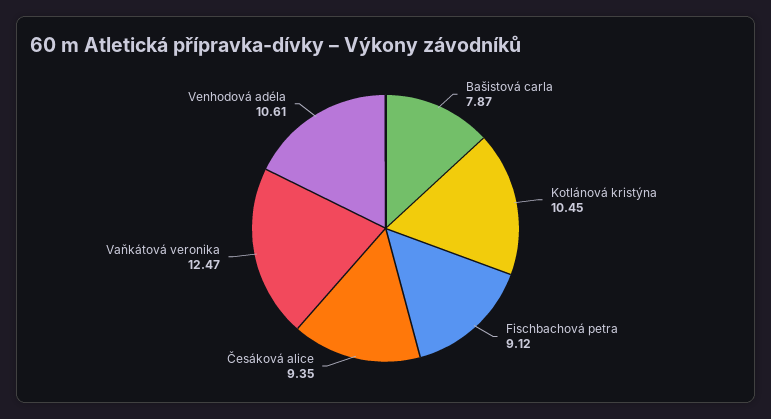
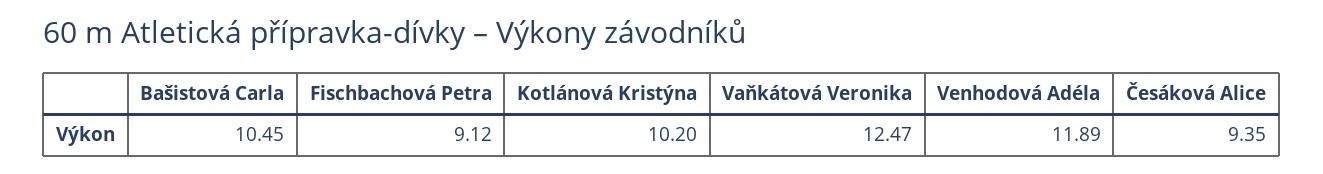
  {
-   "Bašistová carla": 7.87,
+   "Bašistová carla": 10.45,
-   "Kotlánová kristýna": 10.45,
+   "Kotlánová kristýna": 10.2,
    "Fischbachová petra": 9.12,
    "Česáková alice": 9.35,
    "Vaňkátová veronika": 12.47,
-   "Venhodová adéla": 10.61
+   "Venhodová adéla": 11.89
  }

